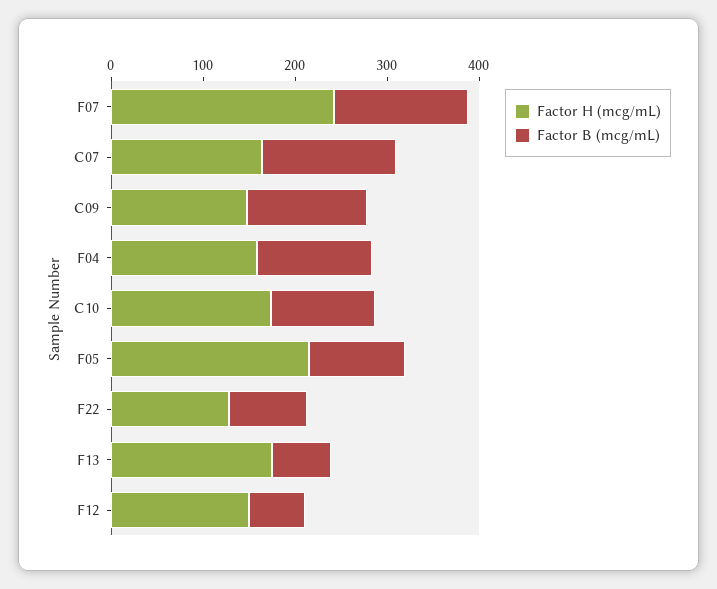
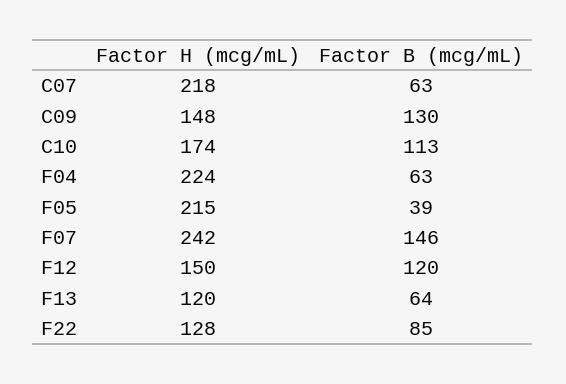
  {
    "Factor H (mcg/mL)": {
      "F07": 242,
-     "C07": 160,
+     "C07": 218,
      "C09": 148,
-     "F04": 160,
+     "F04": 224,
      "C10": 174,
      "F05": 215,
      "F22": 128,
-     "F13": 180,
+     "F13": 120,
      "F12": 150
    },
    "Factor B (mcg/mL)": {
      "F07": 146,
-     "C07": 140,
+     "C07": 63,
      "C09": 130,
-     "F04": 120,
+     "F04": 63,
      "C10": 113,
-     "F05": 100,
+     "F05": 39,
      "F22": 85,
      "F13": 64,
-     "F12": 60
+     "F12": 120
    }
  }

